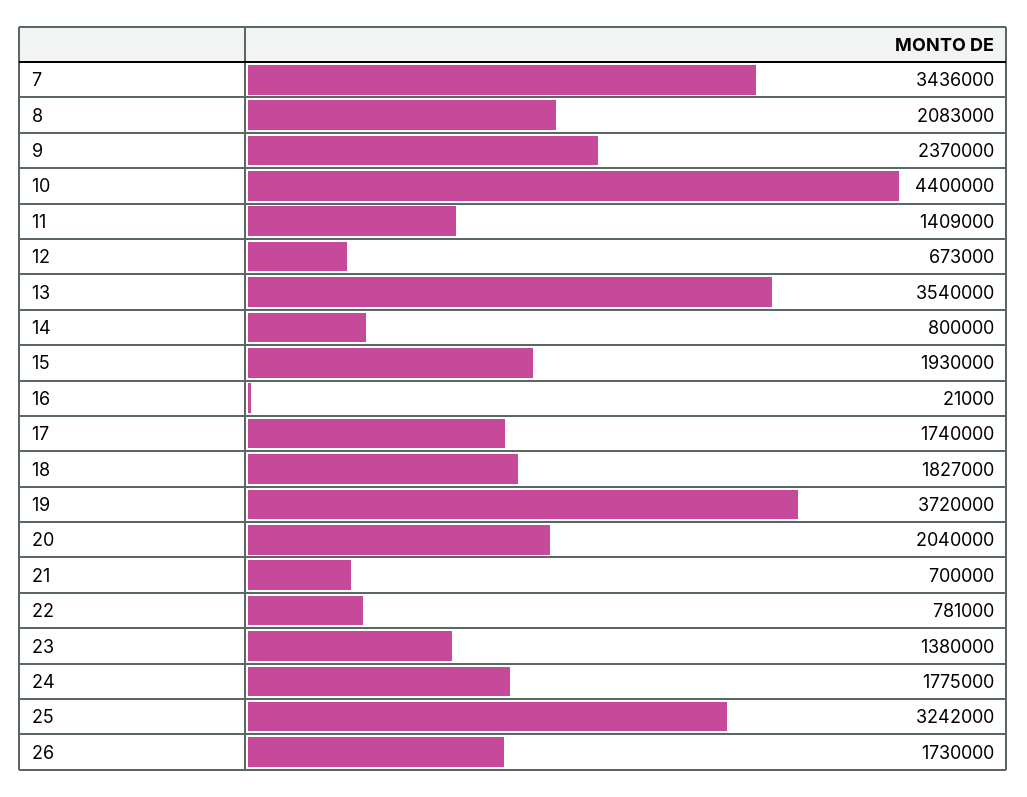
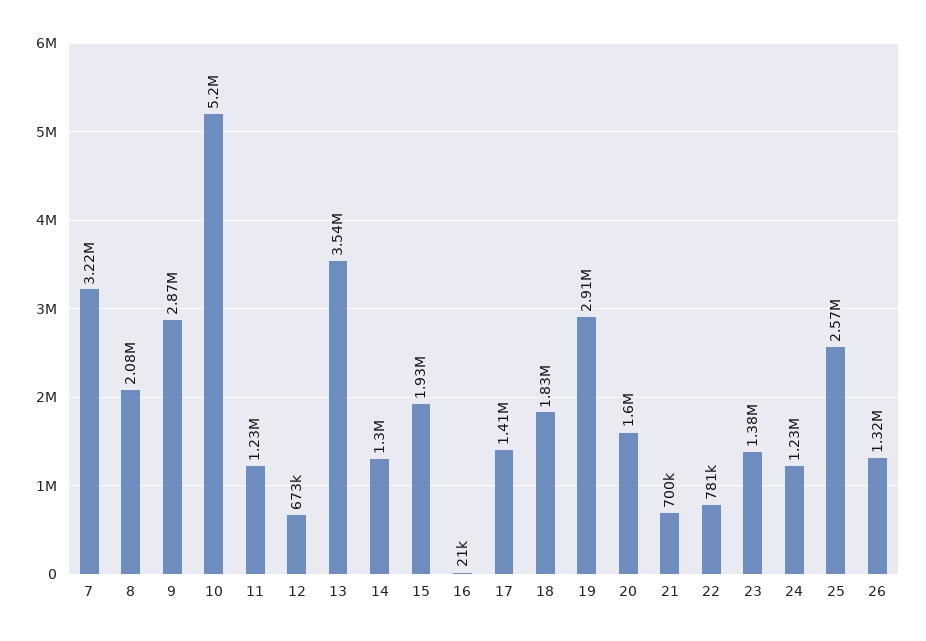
  {
-   "7": 3436000,
+   "7": 3220000,
    "8": 2083000,
-   "9": 2370000,
+   "9": 2870000,
-   "10": 4400000,
+   "10": 5200000,
-   "11": 1409000,
+   "11": 1230000,
    "12": 673000,
    "13": 3540000,
-   "14": 800000,
+   "14": 1300000,
    "15": 1930000,
    "16": 21000,
-   "17": 1740000,
+   "17": 1410000,
    "18": 1827000,
-   "19": 3720000,
+   "19": 2910000,
-   "20": 2040000,
+   "20": 1600000,
    "21": 700000,
    "22": 781000,
    "23": 1380000,
-   "24": 1775000,
+   "24": 1230000,
-   "25": 3242000,
+   "25": 2570000,
-   "26": 1730000
+   "26": 1320000
  }

